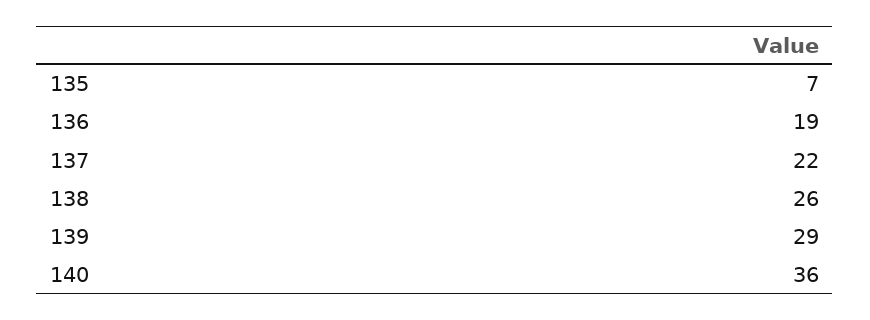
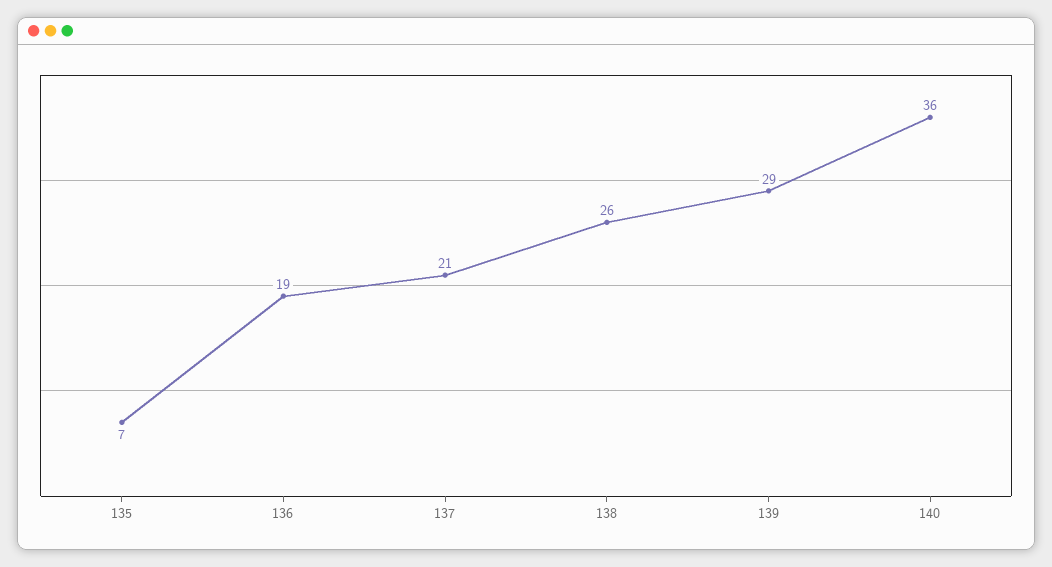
  {
    "135": 7,
    "136": 19,
-   "137": 22,
+   "137": 21,
    "138": 26,
    "139": 29,
    "140": 36
  }

